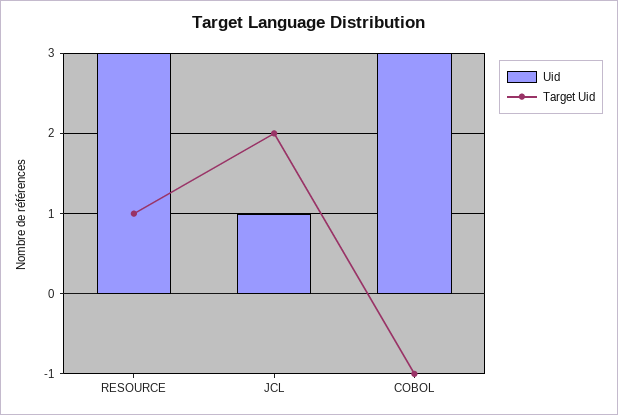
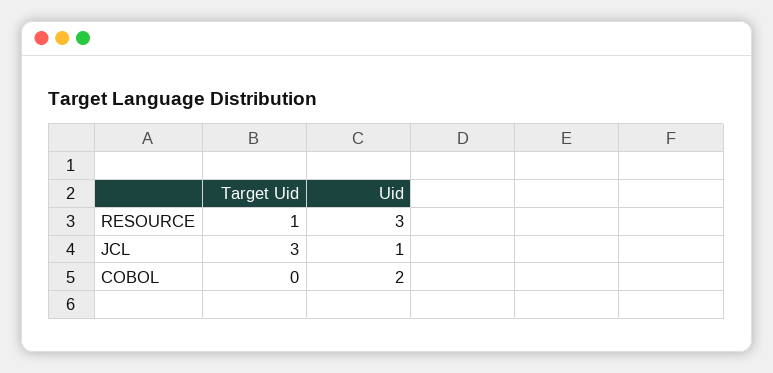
  {
    "Uid": {
      "RESOURCE": 3,
      "JCL": 1,
-     "COBOL": 3
+     "COBOL": 2
    },
    "Target Uid": {
      "RESOURCE": 1,
-     "JCL": 2,
+     "JCL": 3,
-     "COBOL": -1
+     "COBOL": 0
    }
  }

